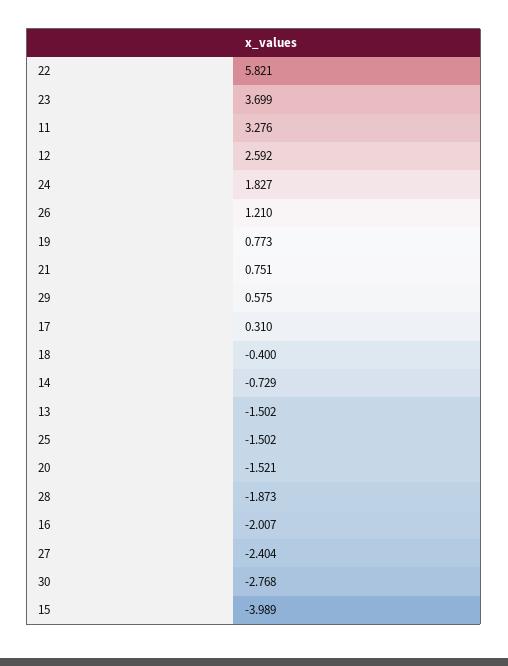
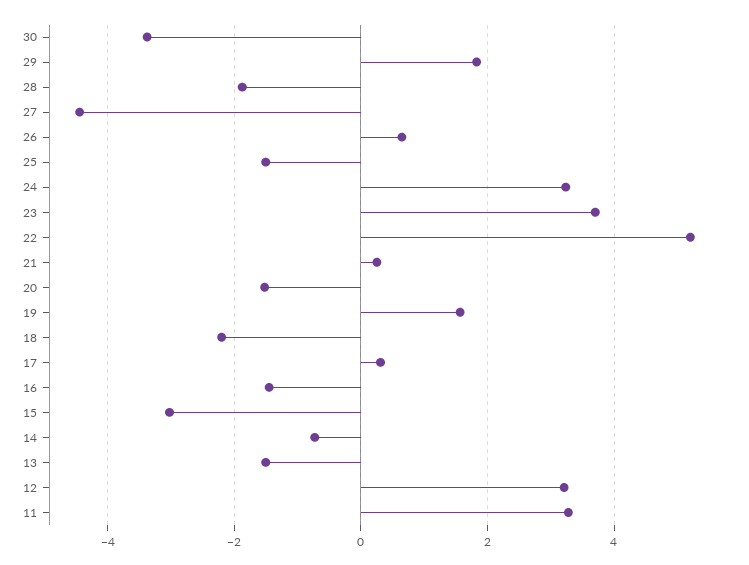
  {
-   "22": 5.821,
+   "22": 5.2,
    "23": 3.699,
    "11": 3.276,
-   "12": 2.592,
+   "12": 3.2,
-   "24": 1.827,
+   "24": 3.2,
-   "26": 1.21,
+   "26": 0.6,
-   "19": 0.773,
+   "19": 1.6,
-   "21": 0.751,
+   "21": 0.2,
-   "29": 0.575,
+   "29": 1.8,
    "17": 0.31,
-   "18": -0.4,
+   "18": -2.2,
    "14": -0.729,
    "13": -1.502,
    "25": -1.502,
    "20": -1.521,
    "28": -1.873,
-   "16": -2.007,
+   "16": -1.4,
-   "27": -2.404,
+   "27": -4.4,
-   "30": -2.768,
+   "30": -3.4,
-   "15": -3.989
+   "15": -3
  }

